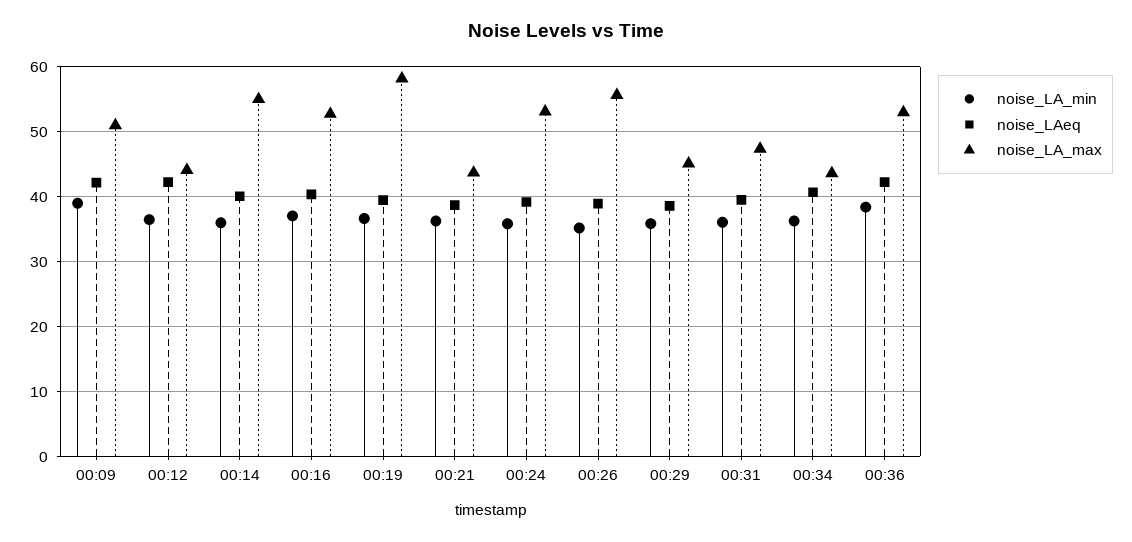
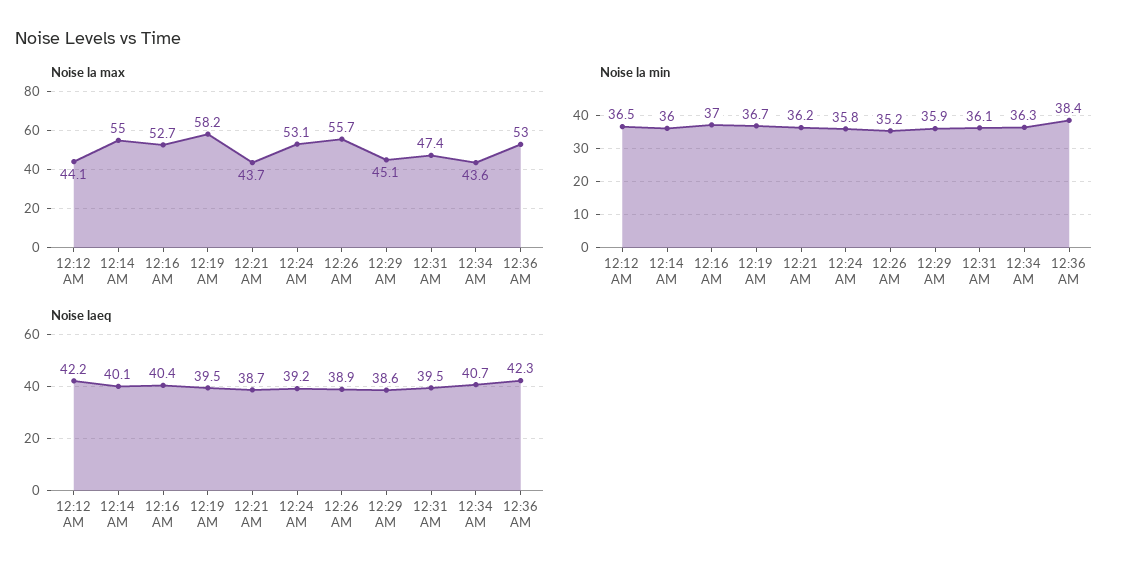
  {
    "noise_LA_min": {
-     "00:09": 39,
      "00:12": 36.5,
      "00:14": 36,
      "00:16": 37,
      "00:19": 36.7,
      "00:21": 36.2,
      "00:24": 35.8,
      "00:26": 35.2,
      "00:29": 35.9,
      "00:31": 36.1,
      "00:34": 36.3,
      "00:36": 38.4
    },
    "noise_LAeq": {
-     "00:09": 42,
      "00:12": 42.2,
      "00:14": 40.1,
      "00:16": 40.4,
      "00:19": 39.5,
      "00:21": 38.7,
      "00:24": 39.2,
      "00:26": 38.9,
      "00:29": 38.6,
      "00:31": 39.5,
      "00:34": 40.7,
      "00:36": 42.3
    },
    "noise_LA_max": {
-     "00:09": 51,
      "00:12": 44.1,
      "00:14": 55,
      "00:16": 52.7,
      "00:19": 58.2,
      "00:21": 43.7,
      "00:24": 53.1,
      "00:26": 55.7,
      "00:29": 45.1,
      "00:31": 47.4,
      "00:34": 43.6,
      "00:36": 53
    }
  }

